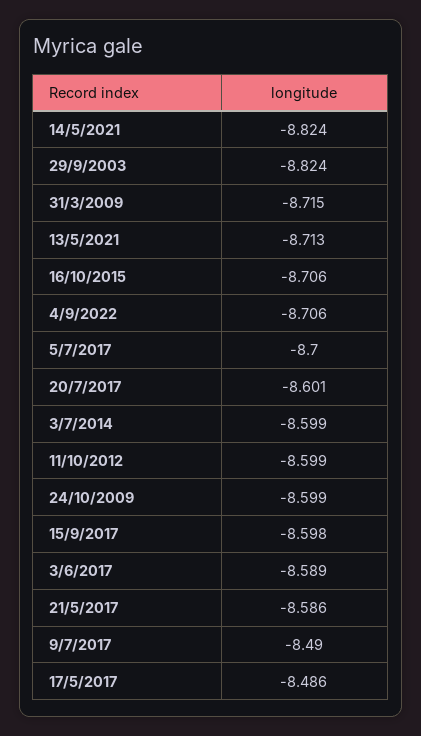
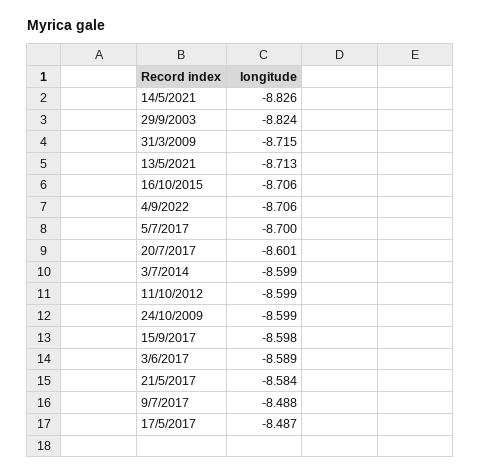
  {
-   "14/5/2021": -8.824,
+   "14/5/2021": -8.826,
    "29/9/2003": -8.824,
    "31/3/2009": -8.715,
    "13/5/2021": -8.713,
    "16/10/2015": -8.706,
    "4/9/2022": -8.706,
    "5/7/2017": -8.7,
    "20/7/2017": -8.601,
    "3/7/2014": -8.599,
    "11/10/2012": -8.599,
    "24/10/2009": -8.599,
    "15/9/2017": -8.598,
    "3/6/2017": -8.589,
-   "21/5/2017": -8.586,
+   "21/5/2017": -8.584,
-   "9/7/2017": -8.49,
+   "9/7/2017": -8.488,
-   "17/5/2017": -8.486
+   "17/5/2017": -8.487
  }

